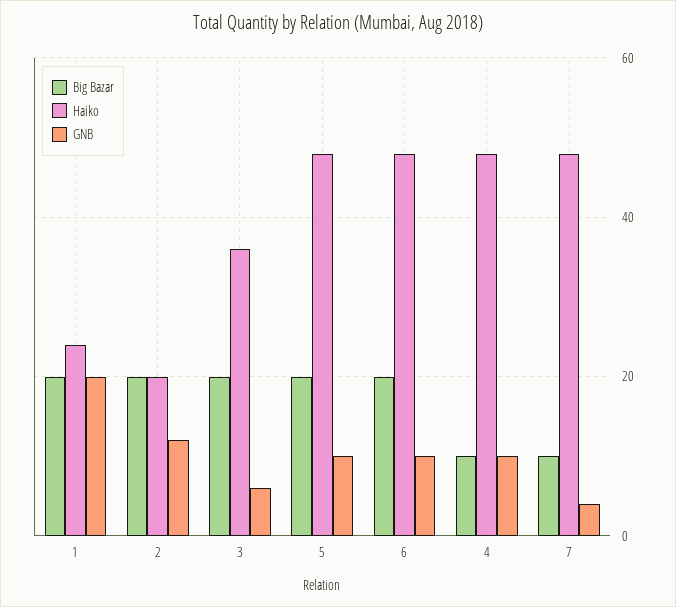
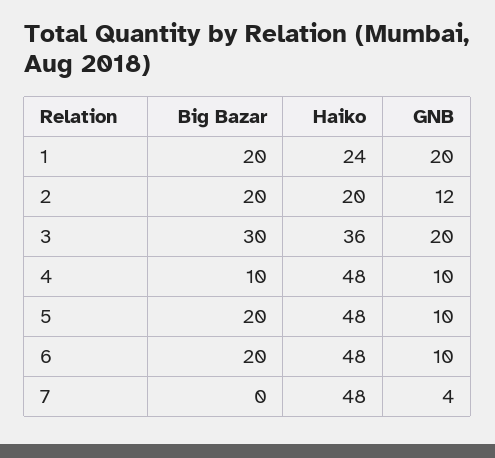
  {
    "Big Bazar": {
      "1": 20,
      "2": 20,
-     "3": 20,
+     "3": 30,
      "5": 20,
      "6": 20,
      "4": 10,
-     "7": 10
+     "7": 0
    },
    "Haiko": {
      "1": 24,
      "2": 20,
      "3": 36,
      "5": 48,
      "6": 48,
      "4": 48,
      "7": 48
    },
    "GNB": {
      "1": 20,
      "2": 12,
-     "3": 5,
+     "3": 20,
      "5": 10,
      "6": 10,
      "4": 10,
      "7": 4
    }
  }

